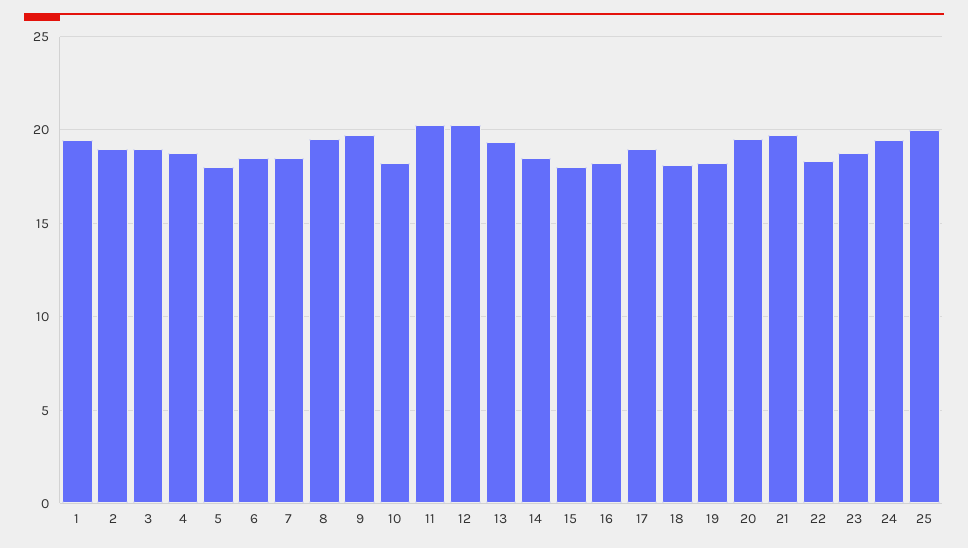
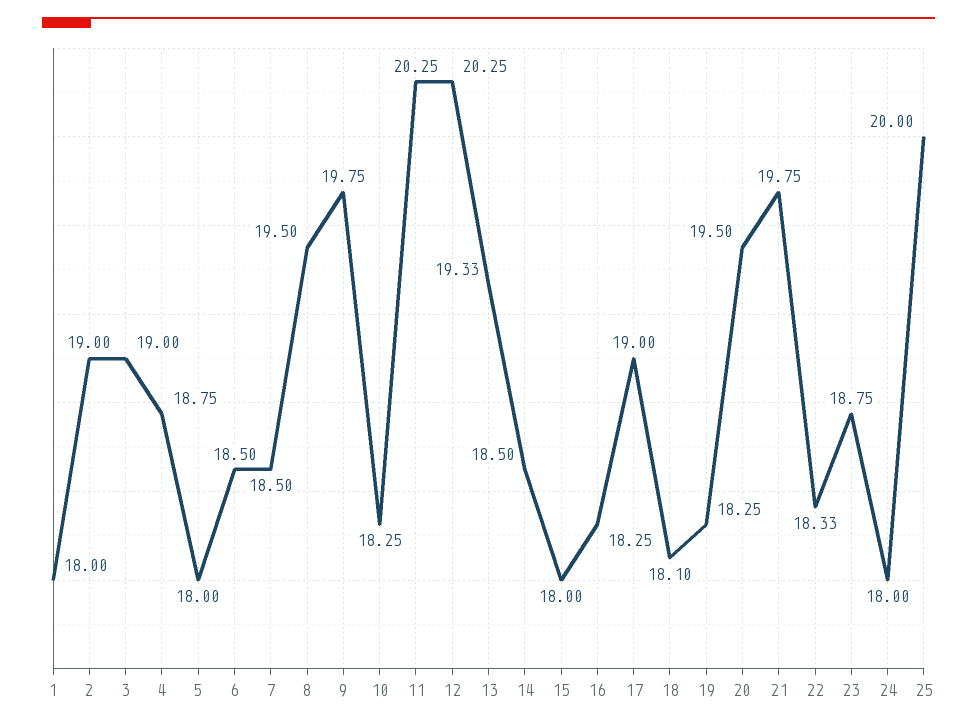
  {
-   "1": 19.5,
+   "1": 18,
    "2": 19,
    "3": 19,
    "4": 18.75,
    "5": 18,
    "6": 18.5,
    "7": 18.5,
    "8": 19.5,
    "9": 19.75,
    "10": 18.25,
    "11": 20.25,
    "12": 20.25,
    "13": 19.33,
    "14": 18.5,
    "15": 18,
    "16": 18.25,
    "17": 19,
    "18": 18.1,
    "19": 18.25,
    "20": 19.5,
    "21": 19.75,
    "22": 18.33,
    "23": 18.75,
-   "24": 19.5,
+   "24": 18,
    "25": 20
  }

